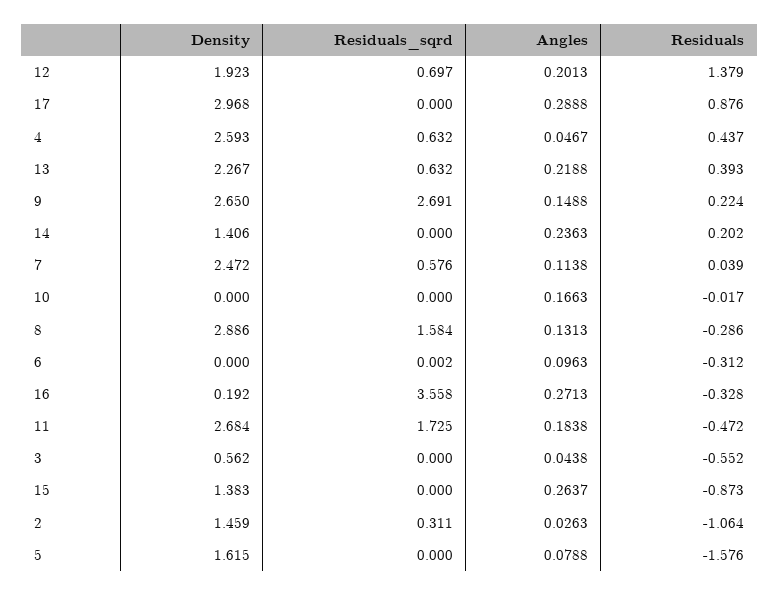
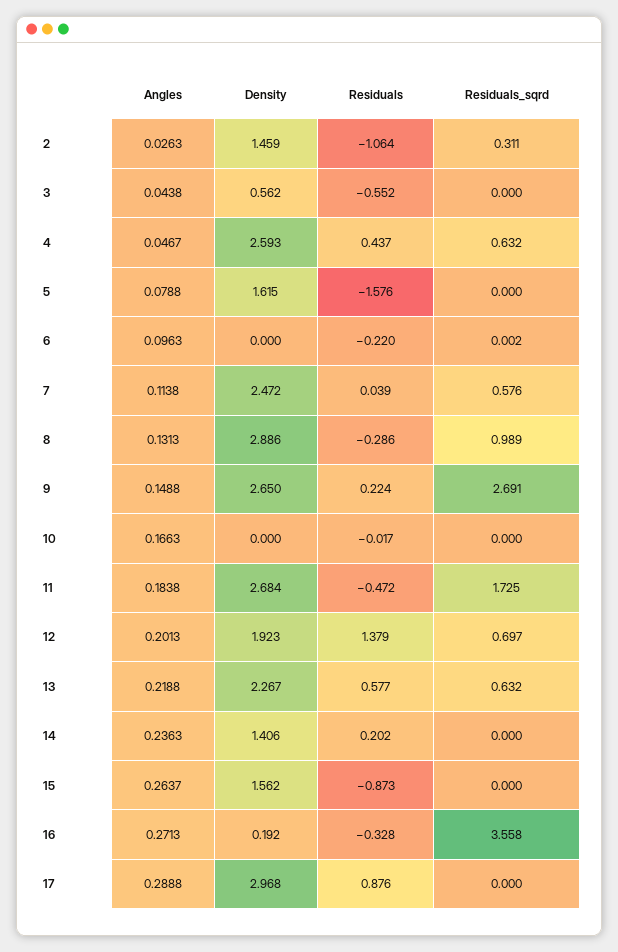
  {
    "Density": {
      "12": 1.923,
      "17": 2.968,
      "4": 2.593,
      "13": 2.267,
      "9": 2.65,
      "14": 1.406,
      "7": 2.472,
      "10": 0,
      "8": 2.886,
      "6": 0,
      "16": 0.192,
      "11": 2.684,
      "3": 0.562,
-     "15": 1.383,
+     "15": 1.562,
      "2": 1.459,
      "5": 1.615
    },
    "Residuals_sqrd": {
      "12": 0.697,
      "17": 0,
      "4": 0.632,
      "13": 0.632,
      "9": 2.691,
      "14": 0,
      "7": 0.576,
      "10": 0,
-     "8": 1.584,
+     "8": 0.989,
      "6": 0.002,
      "16": 3.558,
      "11": 1.725,
      "3": 0,
      "15": 0,
      "2": 0.311,
      "5": 0
    },
    "Angles": {
      "12": 0.2013,
      "17": 0.2888,
      "4": 0.0467,
      "13": 0.2188,
      "9": 0.1488,
      "14": 0.2363,
      "7": 0.1138,
      "10": 0.1663,
      "8": 0.1313,
      "6": 0.0963,
      "16": 0.2713,
      "11": 0.1838,
      "3": 0.0438,
      "15": 0.2637,
      "2": 0.0263,
      "5": 0.0788
    },
    "Residuals": {
      "12": 1.379,
      "17": 0.876,
      "4": 0.437,
-     "13": 0.393,
+     "13": 0.577,
      "9": 0.224,
      "14": 0.202,
      "7": 0.039,
      "10": -0.017,
      "8": -0.286,
-     "6": -0.312,
+     "6": -0.22,
      "16": -0.328,
      "11": -0.472,
      "3": -0.552,
      "15": -0.873,
      "2": -1.064,
      "5": -1.576
    }
  }

